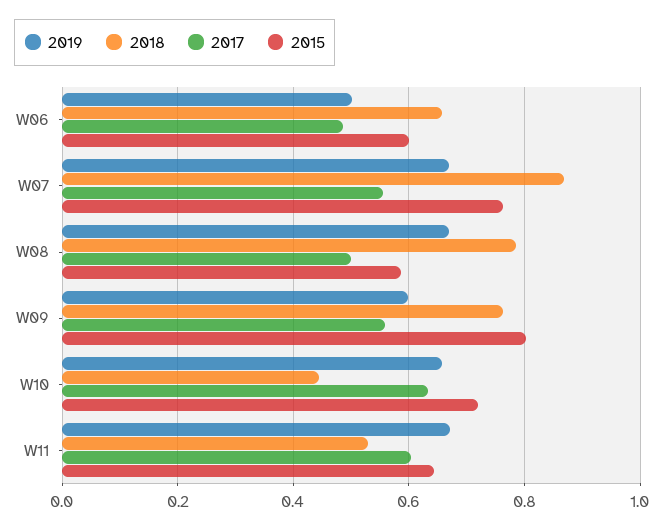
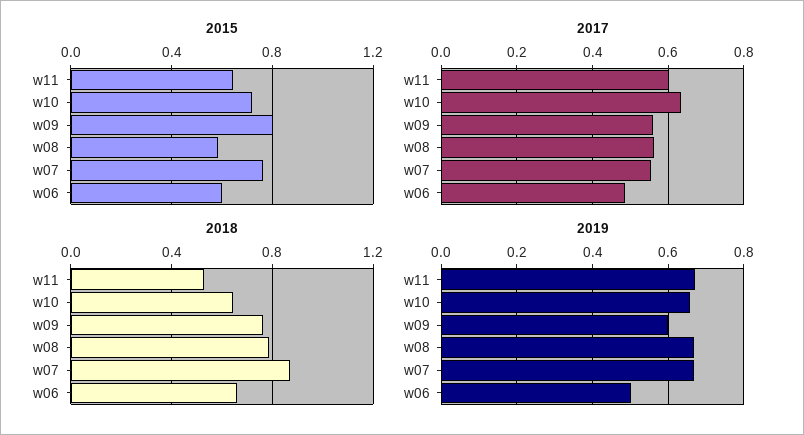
  {
    "2019": {
      "W06": 0.5,
      "W07": 0.66,
      "W08": 0.66,
      "W09": 0.6,
      "W10": 0.66,
      "W11": 0.68
    },
    "2018": {
      "W06": 0.66,
      "W07": 0.86,
      "W08": 0.78,
      "W09": 0.76,
-     "W10": 0.44,
+     "W10": 0.65,
      "W11": 0.54
    },
    "2017": {
      "W06": 0.48,
      "W07": 0.56,
-     "W08": 0.5,
+     "W08": 0.56,
      "W09": 0.56,
      "W10": 0.64,
      "W11": 0.6
    },
    "2015": {
      "W06": 0.6,
      "W07": 0.76,
      "W08": 0.58,
      "W09": 0.8,
      "W10": 0.72,
      "W11": 0.64
    }
  }

